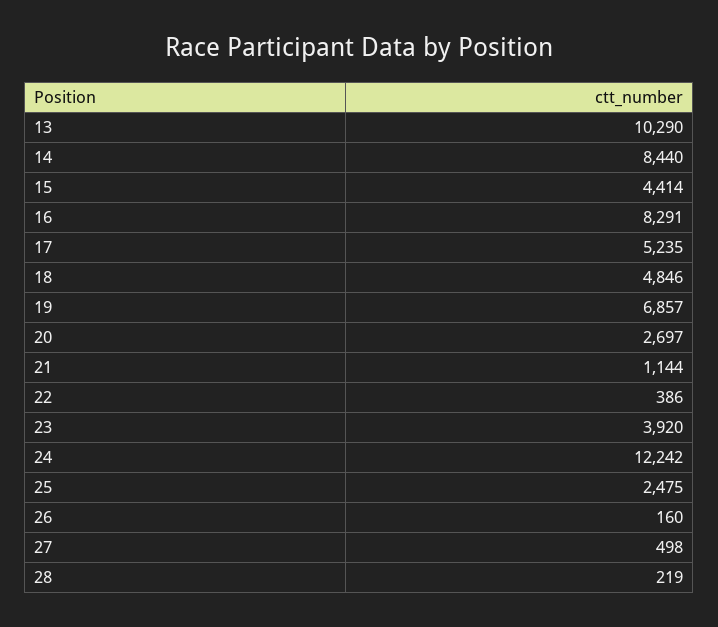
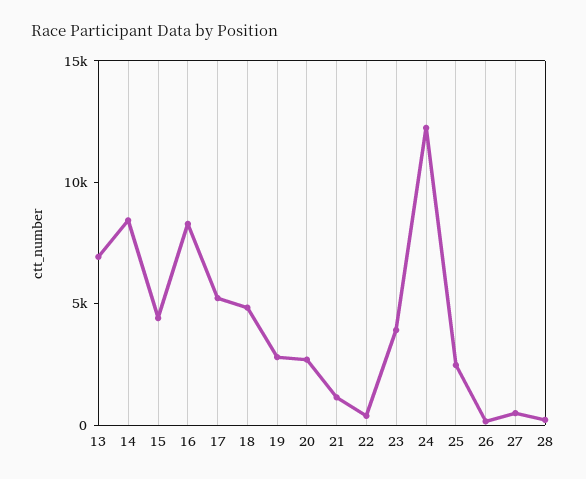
  {
-   "13": 10290,
+   "13": 7000,
    "14": 8440,
    "15": 4414,
    "16": 8291,
    "17": 5235,
    "18": 4846,
-   "19": 6857,
+   "19": 3000,
    "20": 2697,
    "21": 1144,
    "22": 386,
    "23": 3920,
    "24": 12242,
    "25": 2475,
    "26": 160,
    "27": 498,
    "28": 219
  }

